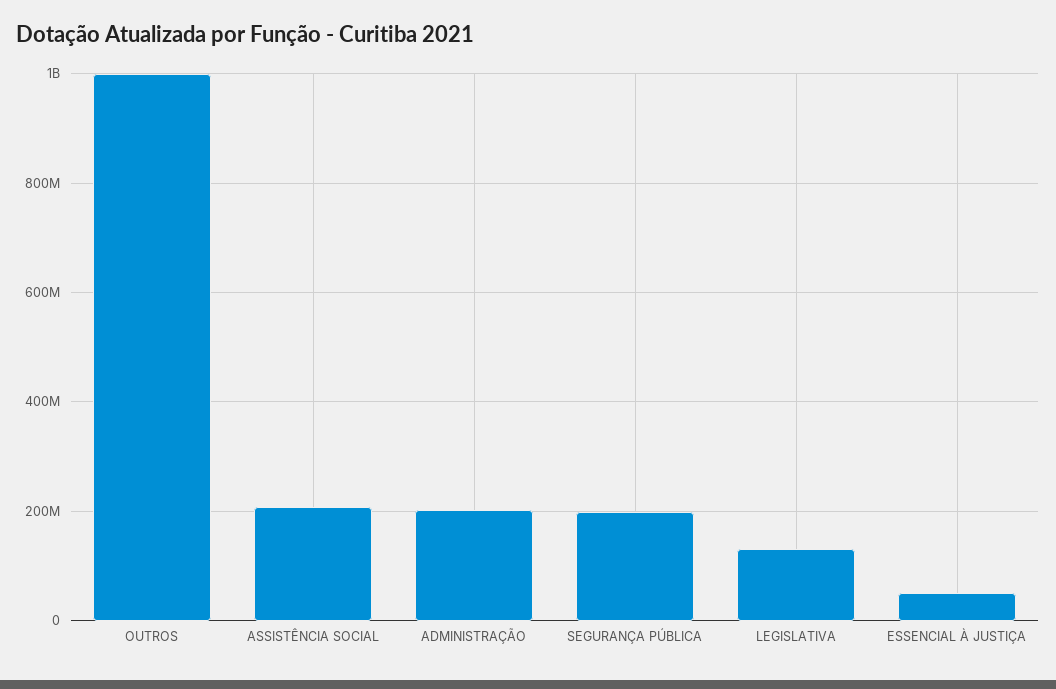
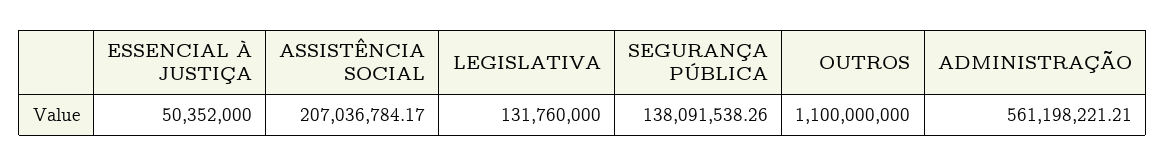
  {
-   "OUTROS": 1000000000,
+   "OUTROS": 1100000000,
    "ASSISTÊNCIA SOCIAL": 207036784.17,
-   "ADMINISTRAÇÃO": 200000000,
+   "ADMINISTRAÇÃO": 561198221.21,
-   "SEGURANÇA PÚBLICA": 200000000,
+   "SEGURANÇA PÚBLICA": 138091538.26,
    "LEGISLATIVA": 131760000,
    "ESSENCIAL À JUSTIÇA": 50352000
  }

